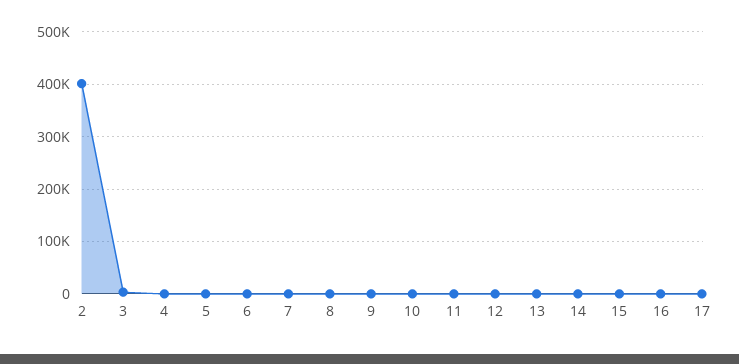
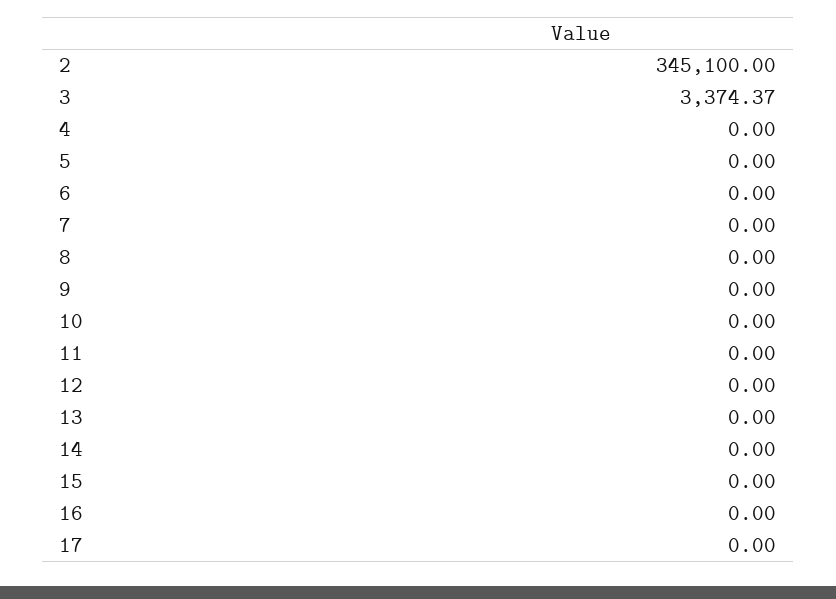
  {
-   "2": 400000,
+   "2": 345100,
    "3": 3374.37,
    "4": 0,
    "5": 0,
    "6": 0,
    "7": 0,
    "8": 0,
    "9": 0,
    "10": 0,
    "11": 0,
    "12": 0,
    "13": 0,
    "14": 0,
    "15": 0,
    "16": 0,
    "17": 0
  }

